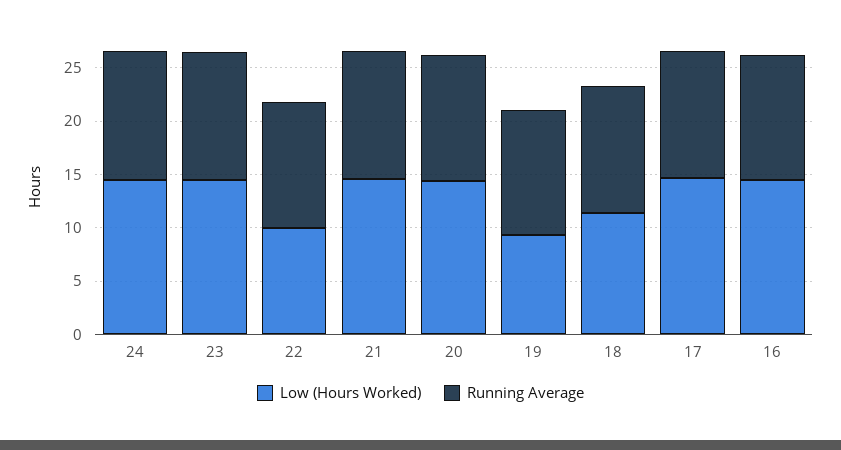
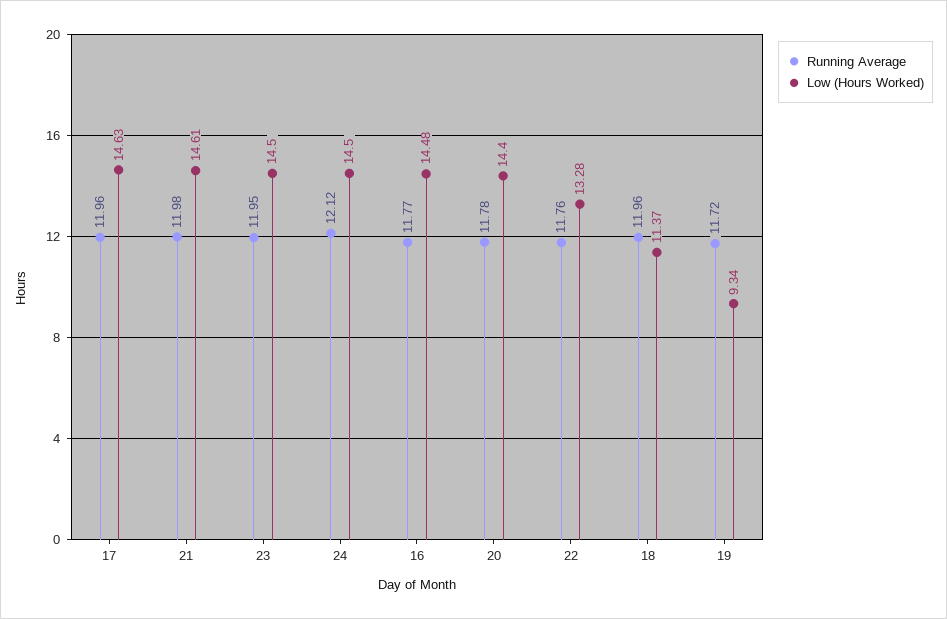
  {
    "Low (Hours Worked)": {
      "24": 14.5,
      "23": 14.5,
-     "22": 10,
+     "22": 13.28,
      "21": 14.61,
      "20": 14.4,
      "19": 9.34,
      "18": 11.37,
      "17": 14.63,
      "16": 14.48
    },
    "Running Average": {
      "24": 12.12,
      "23": 11.95,
      "22": 11.76,
      "21": 11.98,
      "20": 11.78,
      "19": 11.72,
      "18": 11.96,
      "17": 11.96,
      "16": 11.77
    }
  }

